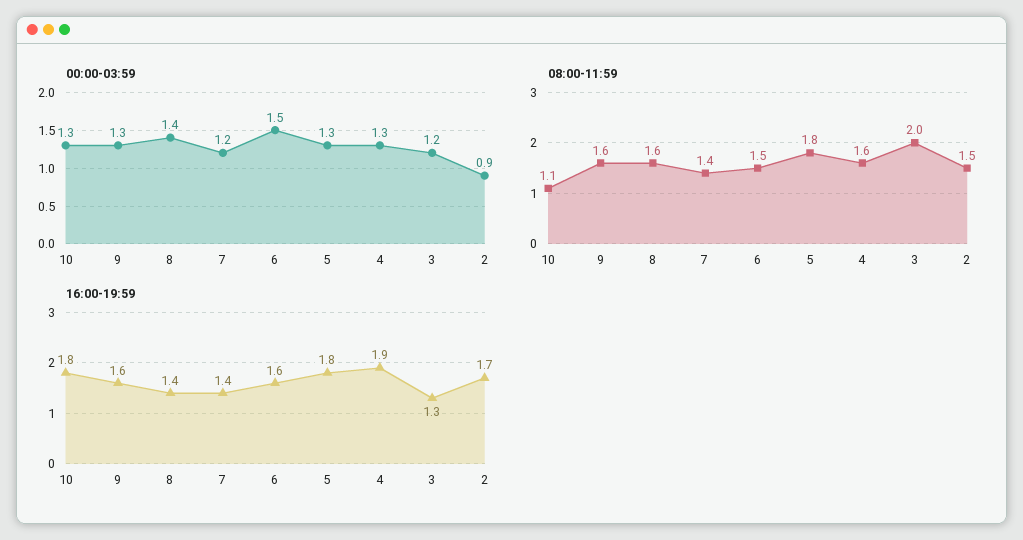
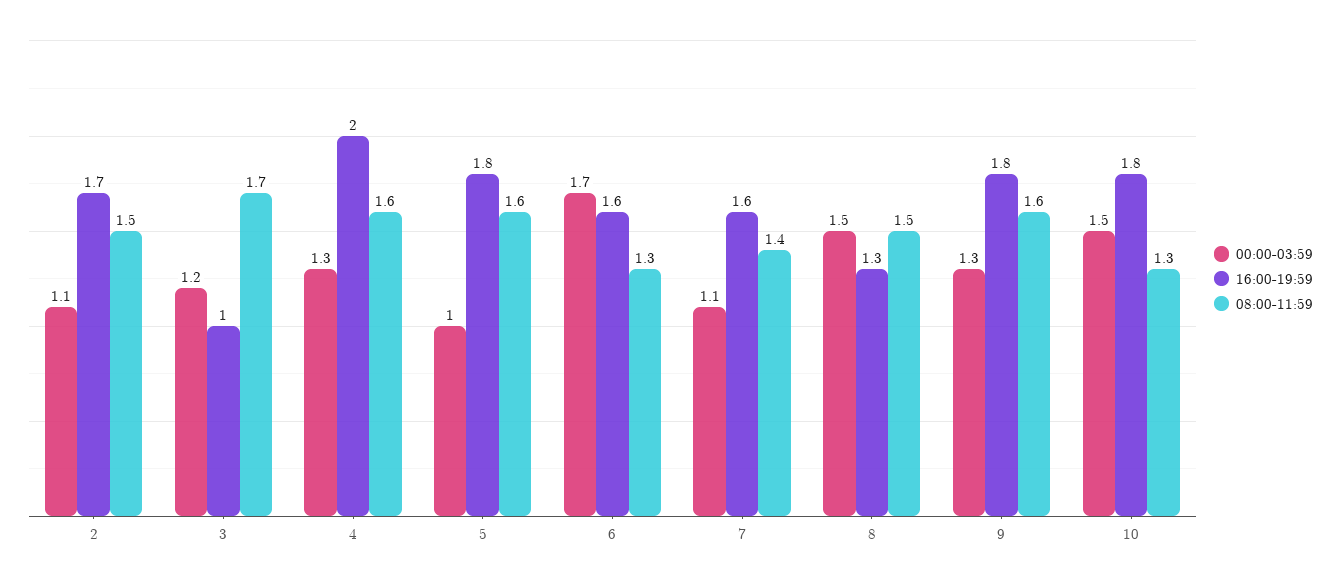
  {
    "00:00-03:59": {
-     "10": 1.3,
+     "10": 1.5,
      "9": 1.3,
-     "8": 1.4,
+     "8": 1.5,
-     "7": 1.2,
+     "7": 1.1,
-     "6": 1.5,
+     "6": 1.7,
-     "5": 1.3,
+     "5": 1,
      "4": 1.3,
      "3": 1.2,
-     "2": 0.9
+     "2": 1.1
    },
    "08:00-11:59": {
-     "10": 1.1,
+     "10": 1.3,
      "9": 1.6,
-     "8": 1.6,
+     "8": 1.5,
      "7": 1.4,
-     "6": 1.5,
+     "6": 1.3,
-     "5": 1.8,
+     "5": 1.6,
      "4": 1.6,
-     "3": 2,
+     "3": 1.7,
      "2": 1.5
    },
    "16:00-19:59": {
      "10": 1.8,
-     "9": 1.6,
+     "9": 1.8,
-     "8": 1.4,
+     "8": 1.3,
-     "7": 1.4,
+     "7": 1.6,
      "6": 1.6,
      "5": 1.8,
-     "4": 1.9,
+     "4": 2,
-     "3": 1.3,
+     "3": 1,
      "2": 1.7
    }
  }

